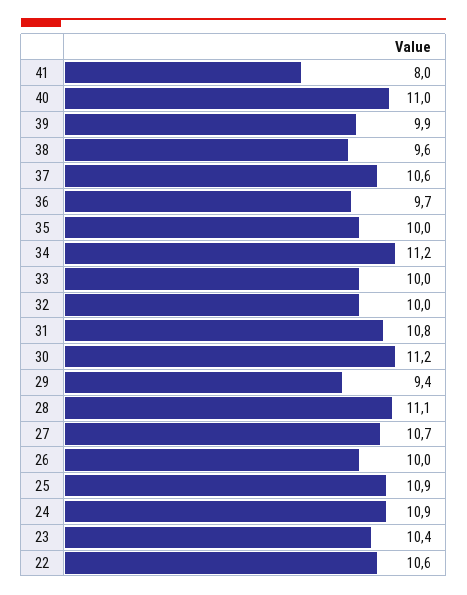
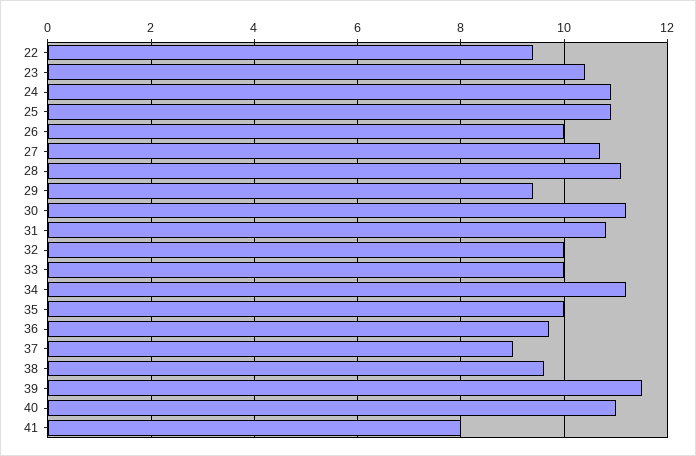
  {
    "41": 8,
    "40": 11,
-   "39": 9.9,
+   "39": 11.5,
    "38": 9.6,
-   "37": 10.6,
+   "37": 9,
    "36": 9.7,
    "35": 10,
    "34": 11.2,
    "33": 10,
    "32": 10,
    "31": 10.8,
    "30": 11.2,
    "29": 9.4,
    "28": 11.1,
    "27": 10.7,
    "26": 10,
    "25": 10.9,
    "24": 10.9,
    "23": 10.4,
-   "22": 10.6
+   "22": 9.5
  }

